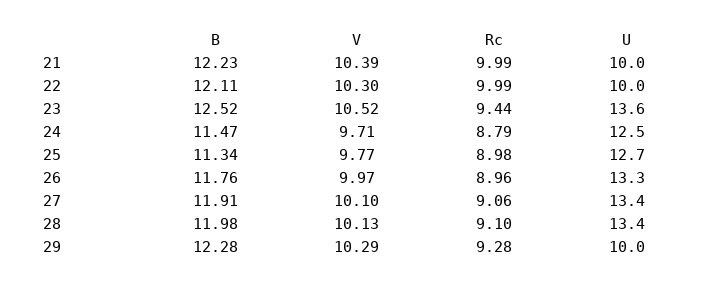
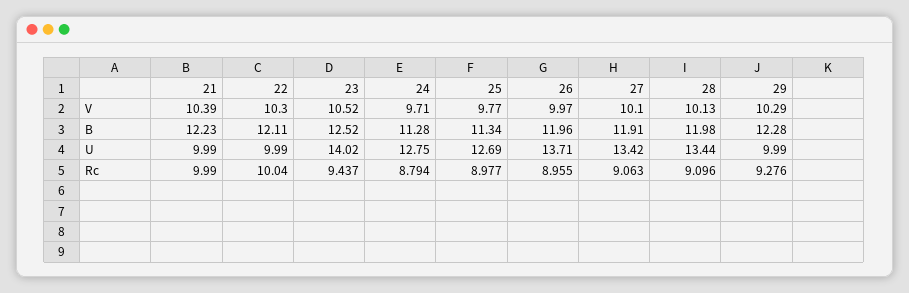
  {
    "B": {
      "21": 12.23,
      "22": 12.11,
      "23": 12.52,
-     "24": 11.47,
+     "24": 11.28,
      "25": 11.34,
-     "26": 11.76,
+     "26": 11.96,
      "27": 11.91,
      "28": 11.98,
      "29": 12.28
    },
    "V": {
      "21": 10.39,
      "22": 10.3,
      "23": 10.52,
      "24": 9.71,
      "25": 9.77,
      "26": 9.97,
      "27": 10.1,
      "28": 10.13,
      "29": 10.29
    },
    "Rc": {
      "21": 9.99,
-     "22": 9.99,
+     "22": 10.04,
      "23": 9.437,
      "24": 8.794,
      "25": 8.977,
      "26": 8.955,
      "27": 9.063,
      "28": 9.096,
      "29": 9.276
    },
    "U": {
      "21": 9.99,
      "22": 9.99,
-     "23": 13.6,
+     "23": 14.02,
-     "24": 12.5,
+     "24": 12.75,
      "25": 12.69,
-     "26": 13.3,
+     "26": 13.71,
      "27": 13.42,
      "28": 13.44,
      "29": 9.99
    }
  }

